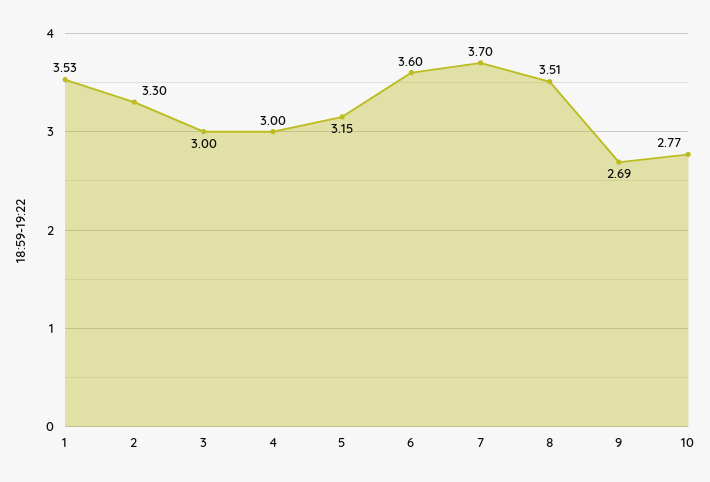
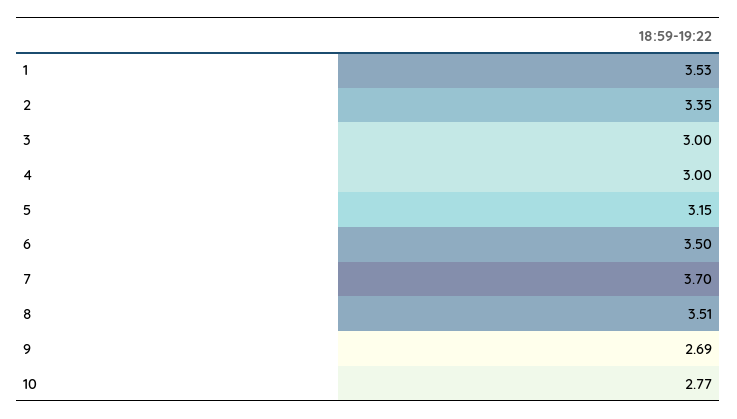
  {
    "1": 3.53,
-   "2": 3.3,
+   "2": 3.35,
    "3": 3,
    "4": 3,
    "5": 3.15,
-   "6": 3.6,
+   "6": 3.5,
    "7": 3.7,
    "8": 3.51,
    "9": 2.69,
    "10": 2.77
  }

